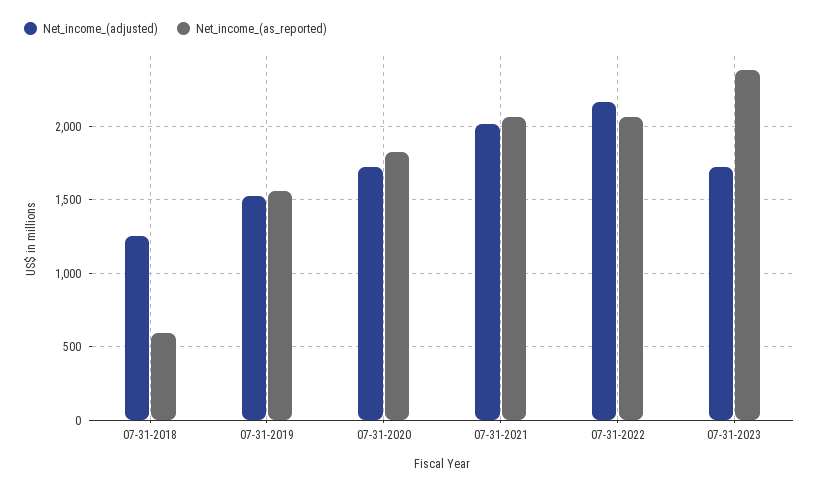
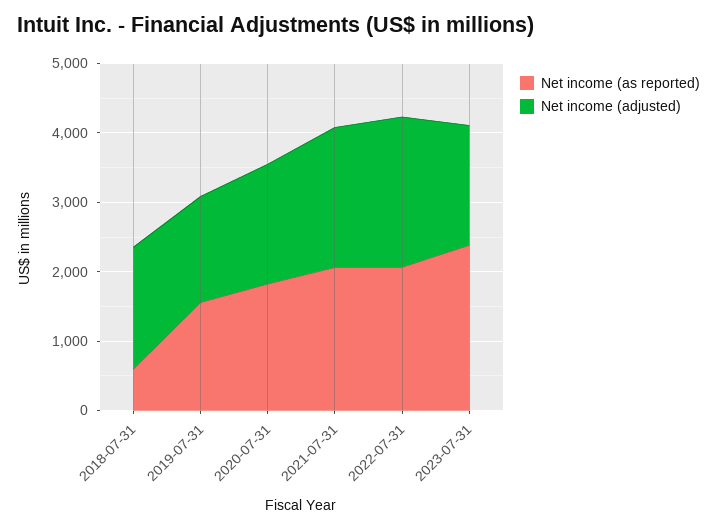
  {
    "Net_income_(adjusted)": {
-     "07-31-2018": 1250,
+     "07-31-2018": 1800,
      "07-31-2019": 1550,
      "07-31-2020": 1750,
      "07-31-2021": 2000,
      "07-31-2022": 2150,
      "07-31-2023": 1750
    },
    "Net_income_(as_reported)": {
      "07-31-2018": 600,
      "07-31-2019": 1550,
      "07-31-2020": 1850,
      "07-31-2021": 2050,
      "07-31-2022": 2050,
      "07-31-2023": 2400
    }
  }

